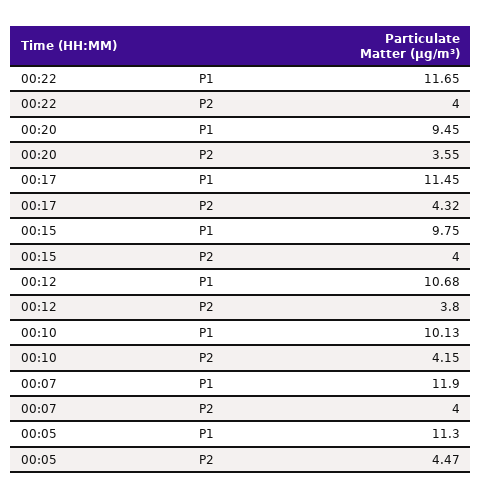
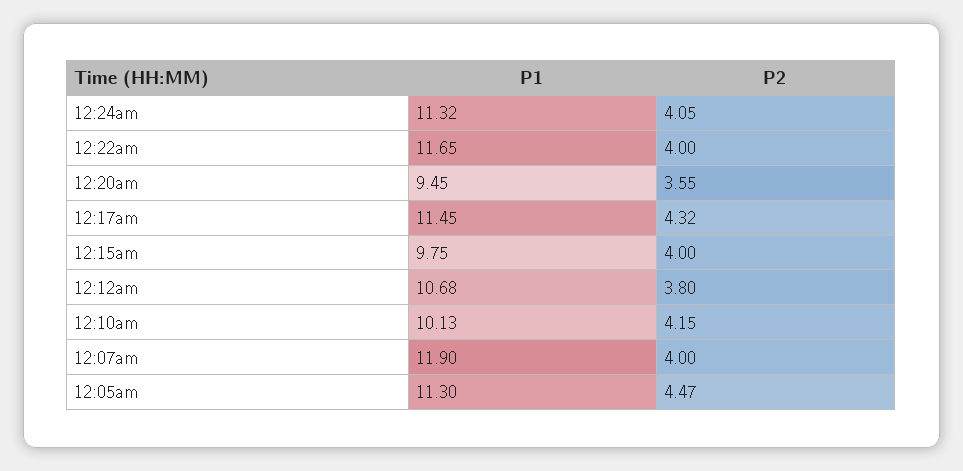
  {
    "00:22": {
      "P1": 11.65,
      "P2": 4
    },
    "00:20": {
      "P1": 9.45,
      "P2": 3.55
    },
    "00:17": {
      "P1": 11.45,
      "P2": 4.32
    },
    "00:15": {
      "P1": 9.75,
      "P2": 4
    },
    "00:12": {
      "P1": 10.68,
      "P2": 3.8
    },
    "00:10": {
      "P1": 10.13,
      "P2": 4.15
    },
    "00:07": {
      "P1": 11.9,
      "P2": 4
    },
    "00:05": {
      "P1": 11.3,
      "P2": 4.47
-   }
+   },
+   "12:24am": {
+     "P1": 11.32,
+     "P2": 4.05
+   }
  }

